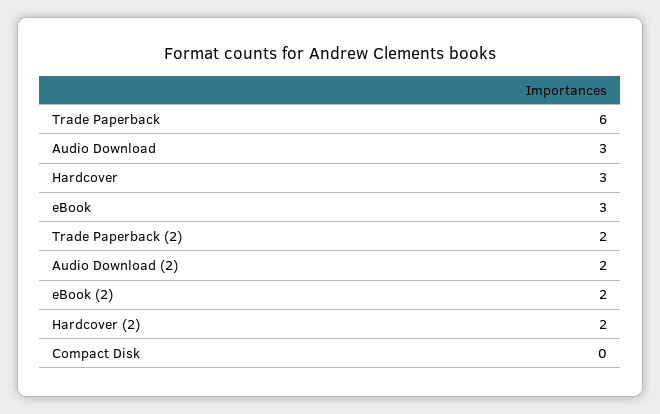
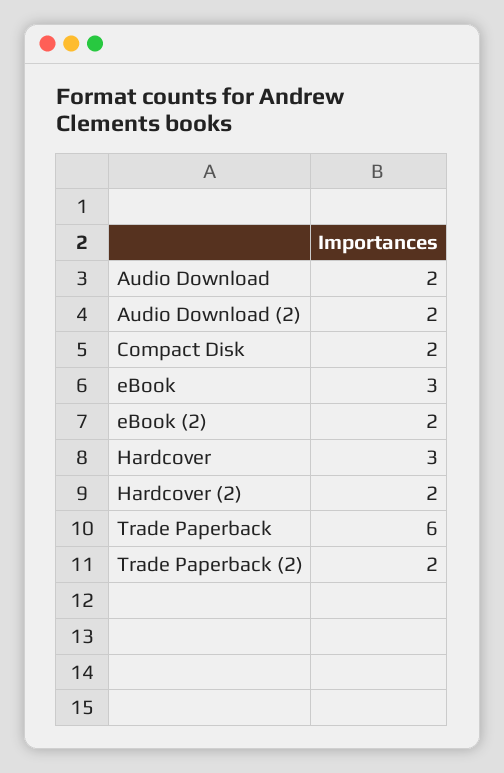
  {
    "Trade Paperback": 6,
-   "Audio Download": 3,
+   "Audio Download": 2,
    "Hardcover": 3,
    "eBook": 3,
    "Trade Paperback (2)": 2,
    "Audio Download (2)": 2,
    "eBook (2)": 2,
    "Hardcover (2)": 2,
-   "Compact Disk": 0
+   "Compact Disk": 2
  }

